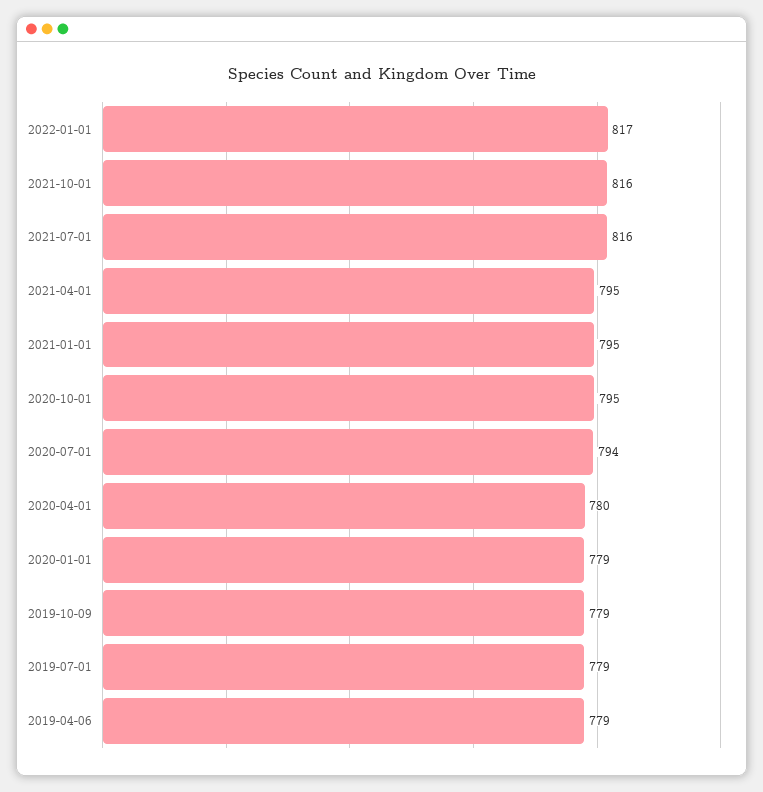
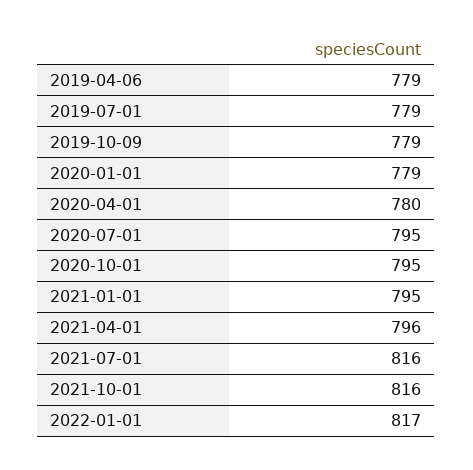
  {
    "2022-01-01": 817,
    "2021-10-01": 816,
    "2021-07-01": 816,
-   "2021-04-01": 795,
+   "2021-04-01": 796,
    "2021-01-01": 795,
    "2020-10-01": 795,
-   "2020-07-01": 794,
+   "2020-07-01": 795,
    "2020-04-01": 780,
    "2020-01-01": 779,
    "2019-10-09": 779,
    "2019-07-01": 779,
    "2019-04-06": 779
  }

